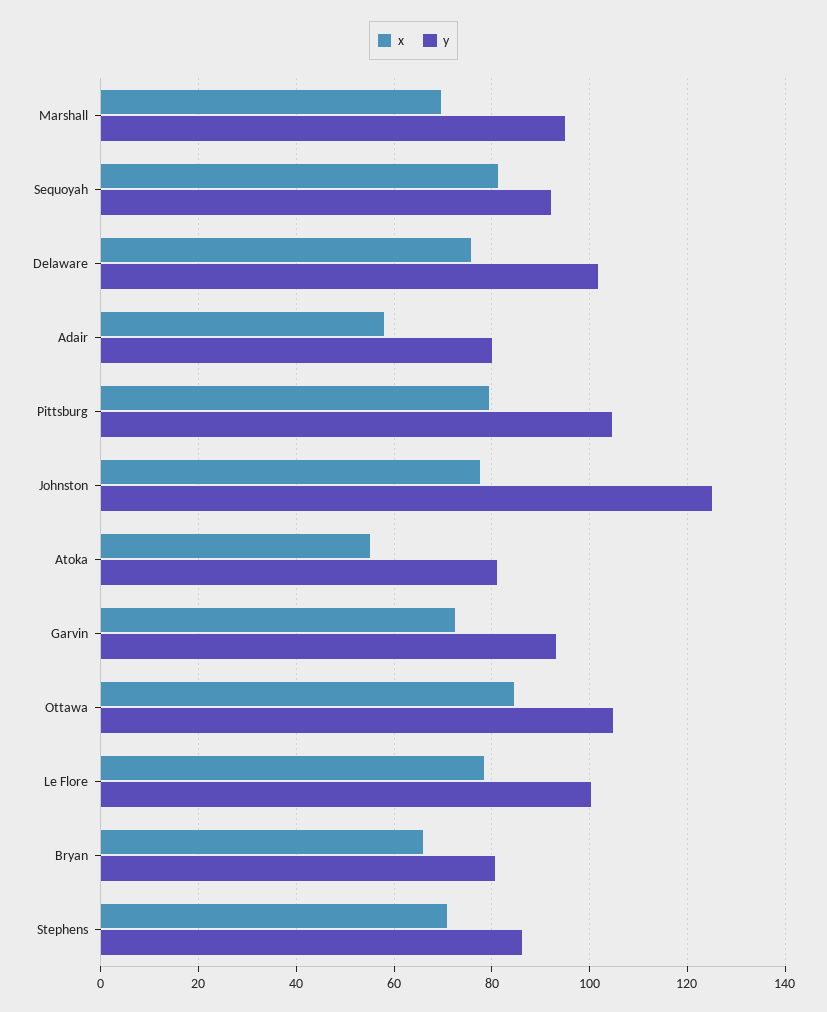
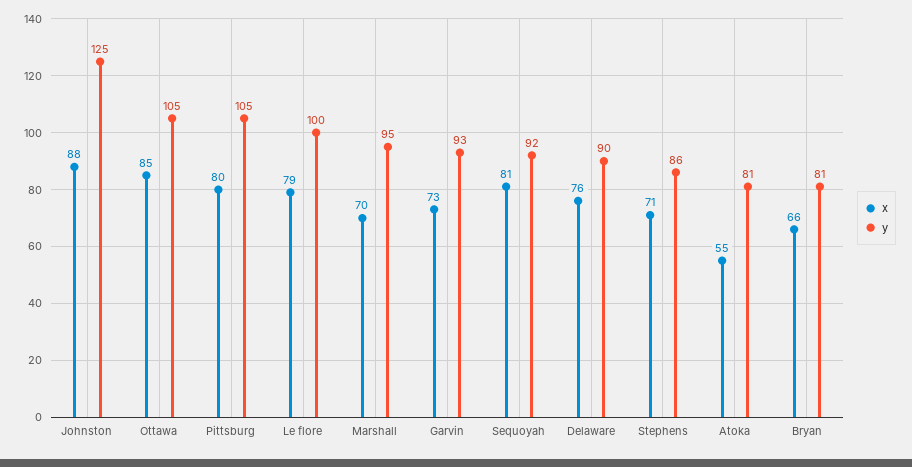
  {
    "x": {
      "Marshall": 70,
      "Sequoyah": 81,
      "Delaware": 76,
-     "Adair": 58,
      "Pittsburg": 80,
-     "Johnston": 78,
+     "Johnston": 88,
      "Atoka": 55,
      "Garvin": 73,
      "Ottawa": 85,
      "Le Flore": 79,
      "Bryan": 66,
      "Stephens": 71
    },
    "y": {
      "Marshall": 95,
      "Sequoyah": 92,
-     "Delaware": 102,
+     "Delaware": 90,
-     "Adair": 80,
      "Pittsburg": 105,
      "Johnston": 125,
      "Atoka": 81,
      "Garvin": 93,
      "Ottawa": 105,
      "Le Flore": 100,
      "Bryan": 81,
      "Stephens": 86
    }
  }

